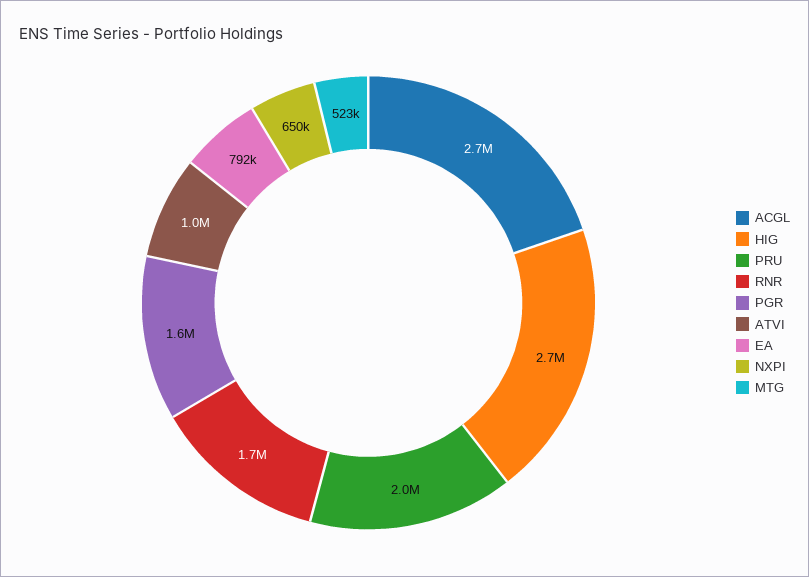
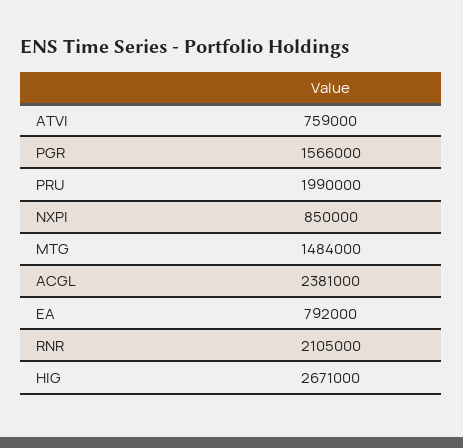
  {
-   "ACGL": 2700000,
+   "ACGL": 2381000,
    "HIG": 2671000,
    "PRU": 1990000,
-   "RNR": 1700000,
+   "RNR": 2105000,
    "PGR": 1566000,
-   "ATVI": 1000000,
+   "ATVI": 759000,
    "EA": 792000,
-   "NXPI": 650000,
+   "NXPI": 850000,
-   "MTG": 523000
+   "MTG": 1484000
  }

